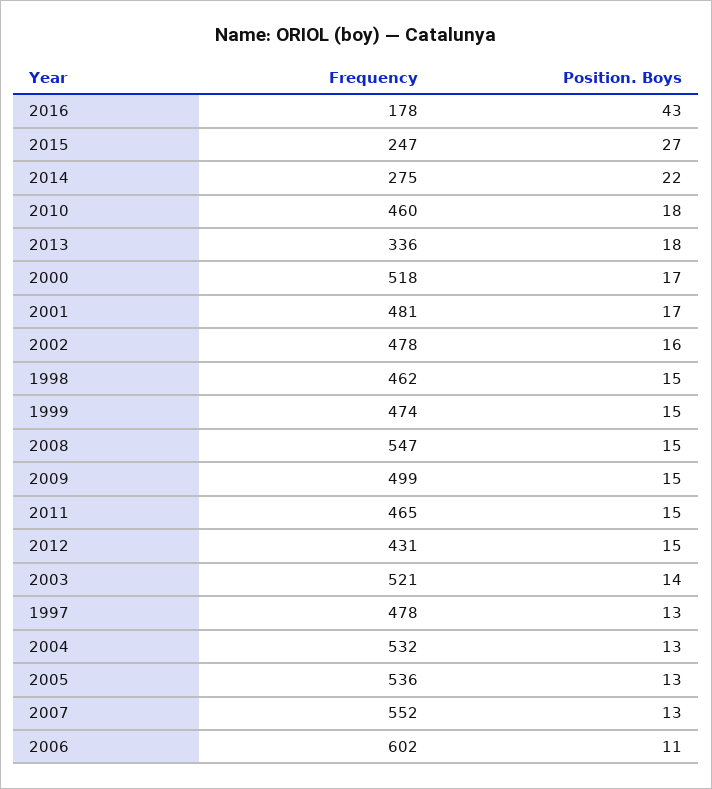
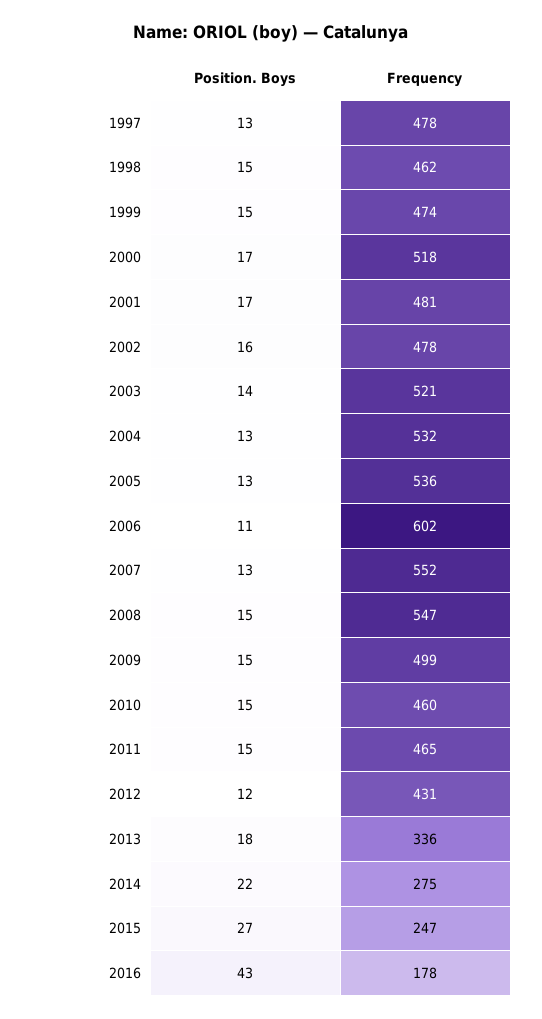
  {
    "Frequency": {
      "2016": 178,
      "2015": 247,
      "2014": 275,
      "2010": 460,
      "2013": 336,
      "2000": 518,
      "2001": 481,
      "2002": 478,
      "1998": 462,
      "1999": 474,
      "2008": 547,
      "2009": 499,
      "2011": 465,
      "2012": 431,
      "2003": 521,
      "1997": 478,
      "2004": 532,
      "2005": 536,
      "2007": 552,
      "2006": 602
    },
    "Position. Boys": {
      "2016": 43,
      "2015": 27,
      "2014": 22,
-     "2010": 18,
+     "2010": 15,
      "2013": 18,
      "2000": 17,
      "2001": 17,
      "2002": 16,
      "1998": 15,
      "1999": 15,
      "2008": 15,
      "2009": 15,
      "2011": 15,
-     "2012": 15,
+     "2012": 12,
      "2003": 14,
      "1997": 13,
      "2004": 13,
      "2005": 13,
      "2007": 13,
      "2006": 11
    }
  }

